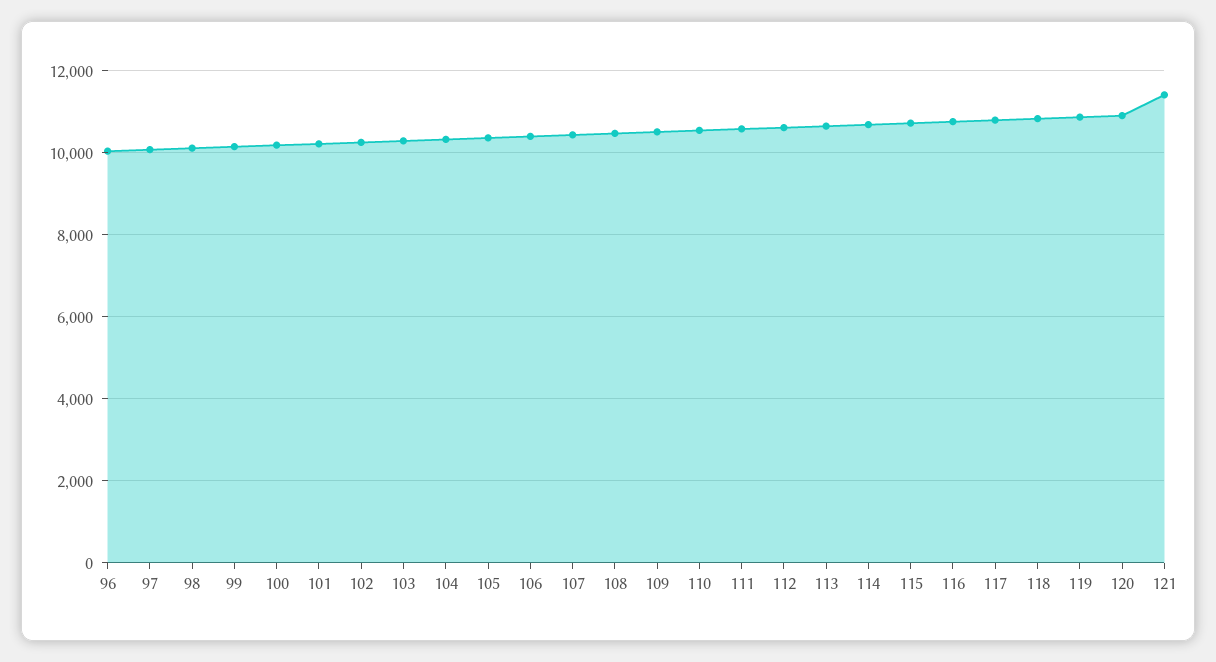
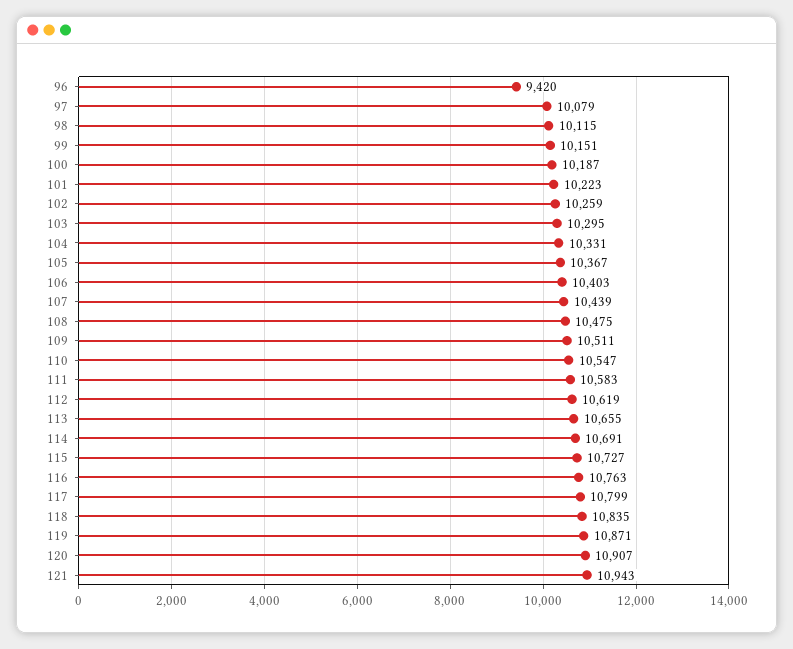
  {
-   "96": 10000,
+   "96": 9420,
    "97": 10079,
    "98": 10115,
    "99": 10151,
    "100": 10187,
    "101": 10223,
    "102": 10259,
    "103": 10295,
    "104": 10331,
    "105": 10367,
    "106": 10403,
    "107": 10439,
    "108": 10475,
    "109": 10511,
    "110": 10547,
    "111": 10583,
    "112": 10619,
    "113": 10655,
    "114": 10691,
    "115": 10727,
    "116": 10763,
    "117": 10799,
    "118": 10835,
    "119": 10871,
    "120": 10907,
-   "121": 11400
+   "121": 10943
  }

